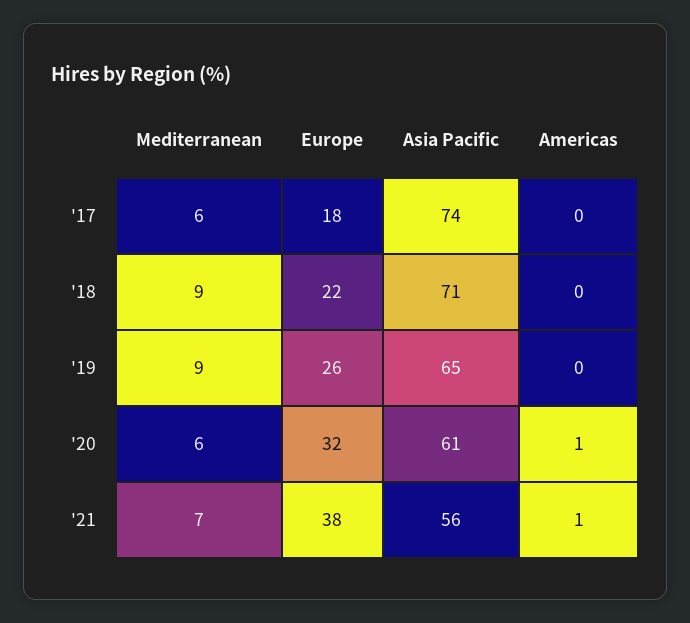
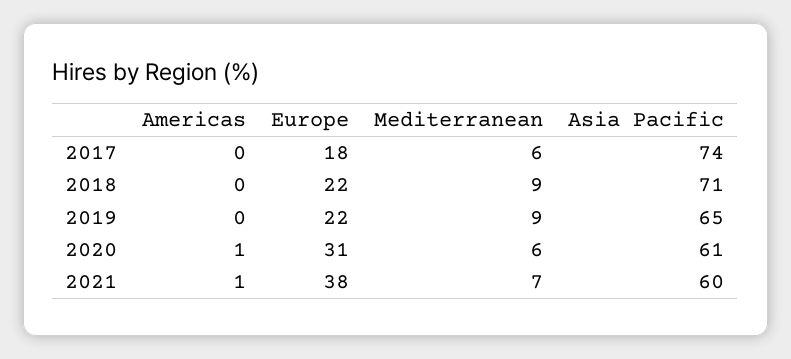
  {
    "Mediterranean": {
      "'17": 6,
      "'18": 9,
      "'19": 9,
      "'20": 6,
      "'21": 7
    },
    "Europe": {
      "'17": 18,
      "'18": 22,
-     "'19": 26,
+     "'19": 22,
-     "'20": 32,
+     "'20": 31,
      "'21": 38
    },
    "Asia Pacific": {
      "'17": 74,
      "'18": 71,
      "'19": 65,
      "'20": 61,
-     "'21": 56
+     "'21": 60
    },
    "Americas": {
      "'17": 0,
      "'18": 0,
      "'19": 0,
      "'20": 1,
      "'21": 1
    }
  }

